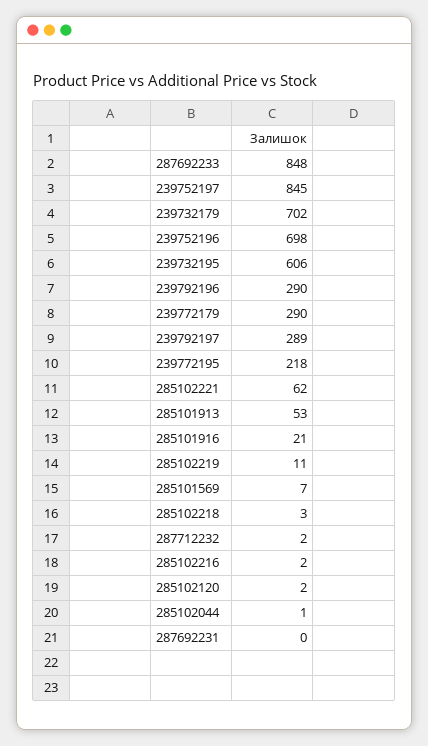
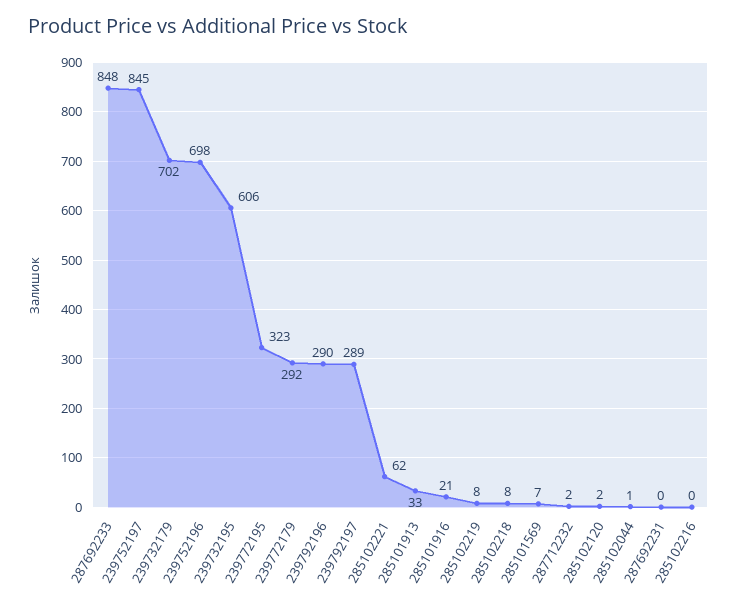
  {
    "287692233": 848,
    "239752197": 845,
    "239732179": 702,
    "239752196": 698,
    "239732195": 606,
    "239792196": 290,
-   "239772179": 290,
+   "239772179": 292,
    "239792197": 289,
-   "239772195": 218,
+   "239772195": 323,
    "285102221": 62,
-   "285101913": 53,
+   "285101913": 33,
    "285101916": 21,
-   "285102219": 11,
+   "285102219": 8,
    "285101569": 7,
-   "285102218": 3,
+   "285102218": 8,
    "287712232": 2,
-   "285102216": 2,
+   "285102216": 0,
    "285102120": 2,
    "285102044": 1,
    "287692231": 0
  }

